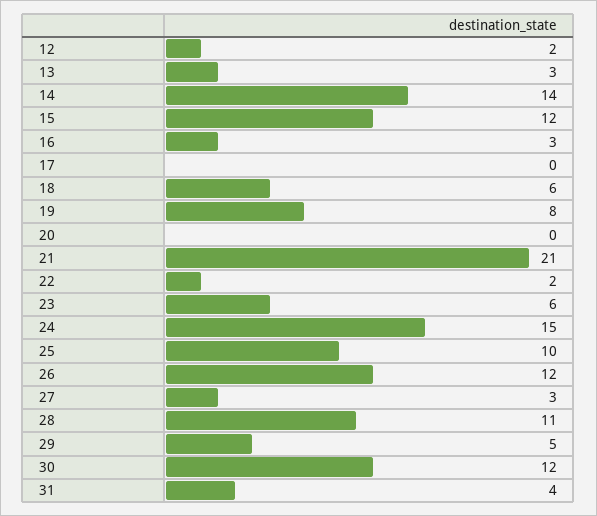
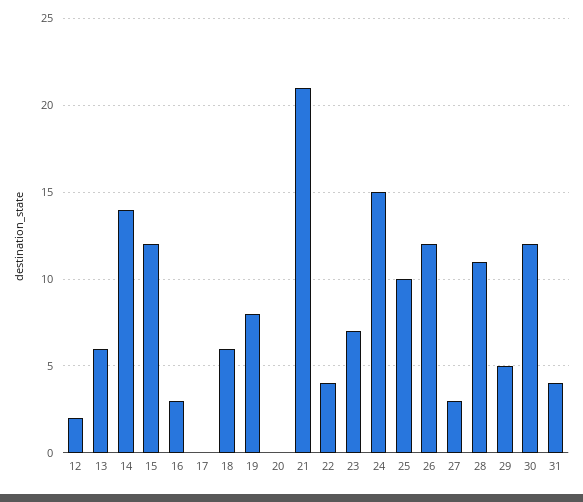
  {
    "12": 2,
-   "13": 3,
+   "13": 6,
    "14": 14,
    "15": 12,
    "16": 3,
    "17": 0,
    "18": 6,
    "19": 8,
    "20": 0,
    "21": 21,
-   "22": 2,
+   "22": 4,
-   "23": 6,
+   "23": 7,
    "24": 15,
    "25": 10,
    "26": 12,
    "27": 3,
    "28": 11,
    "29": 5,
    "30": 12,
    "31": 4
  }

